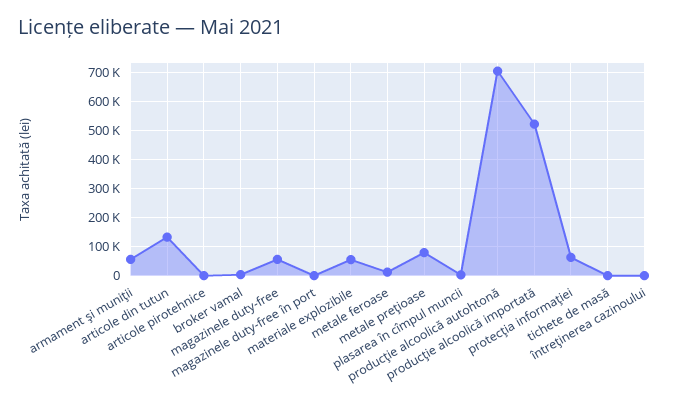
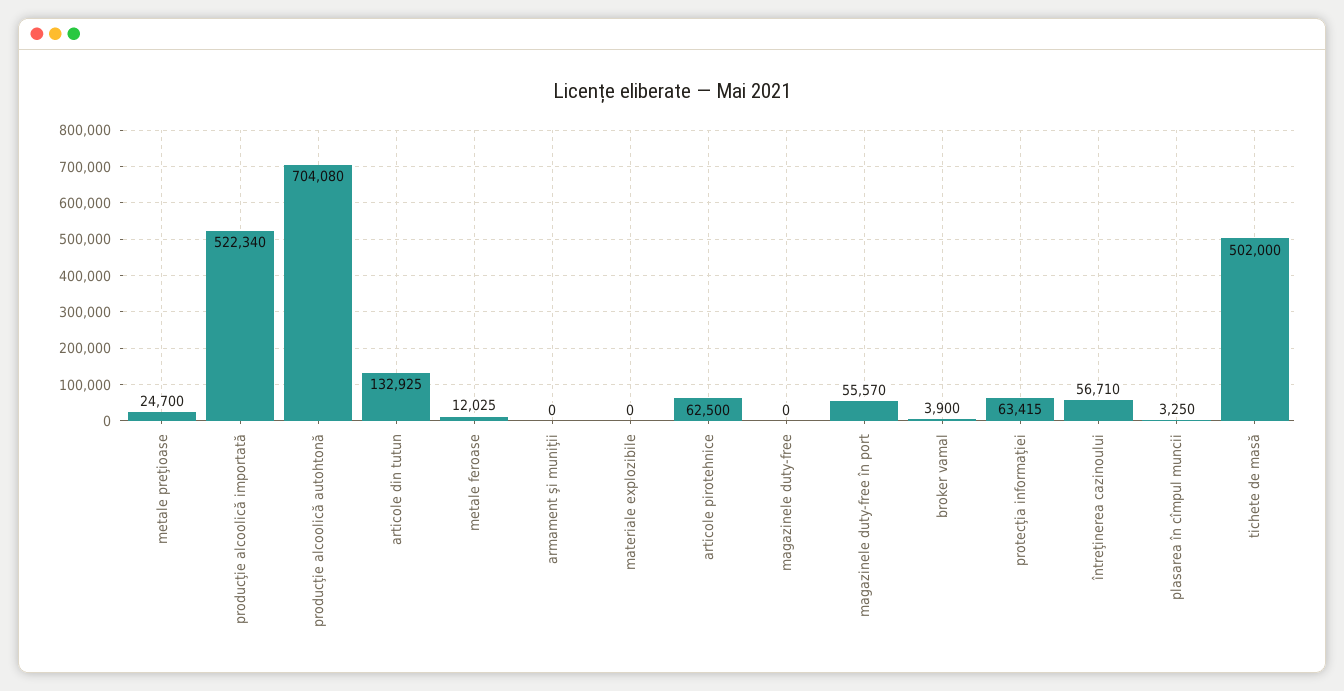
  {
-   "armament şi muniţii": 50000,
+   "armament şi muniţii": 0,
    "articole din tutun": 132925,
-   "articole pirotehnice": 0,
+   "articole pirotehnice": 62500,
    "broker vamal": 3900,
-   "magazinele duty-free": 50000,
+   "magazinele duty-free": 0,
-   "magazinele duty-free în port": 0,
+   "magazinele duty-free în port": 55570,
-   "materiale explozibile": 50000,
+   "materiale explozibile": 0,
    "metale feroase": 12025,
-   "metale preţioase": 75000,
+   "metale preţioase": 24700,
    "plasarea în cîmpul muncii": 3250,
    "producţie alcoolică autohtonă": 704080,
    "producţie alcoolică importată": 522340,
    "protecţia informaţiei": 63415,
-   "tichete de masă": 0,
+   "tichete de masă": 502000,
-   "întreţinerea cazinoului": 0
+   "întreţinerea cazinoului": 56710
  }

